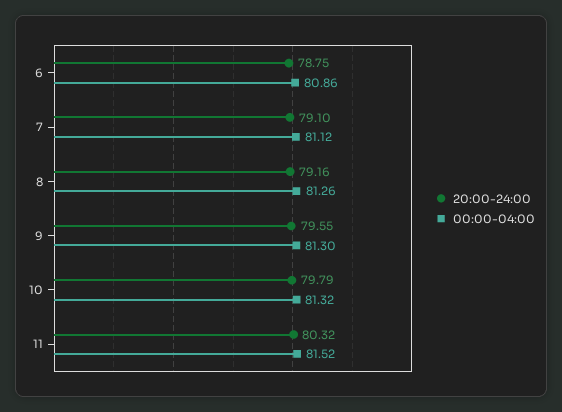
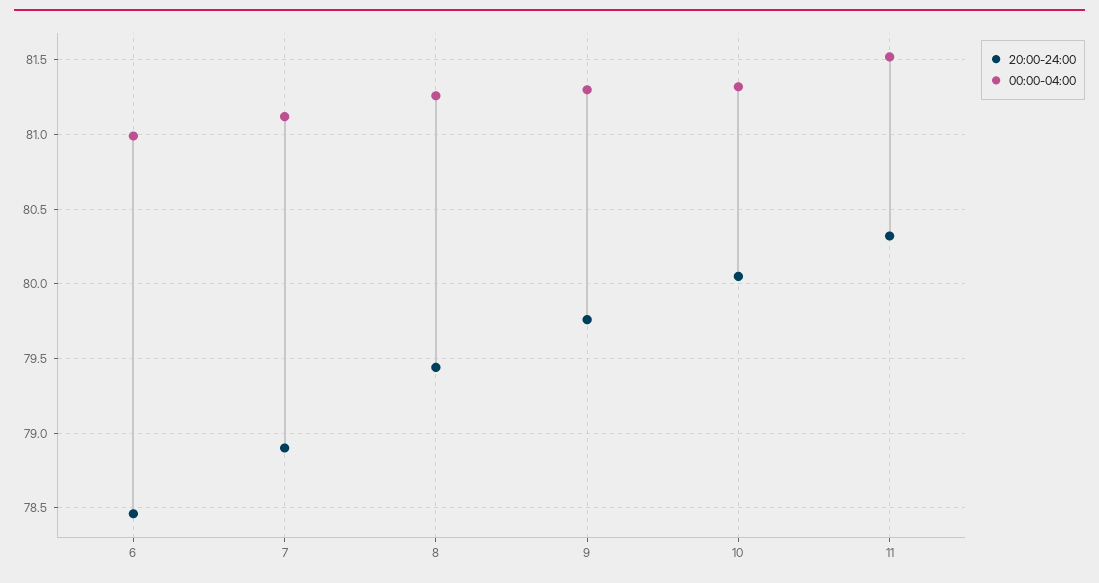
  {
    "20:00-24:00": {
-     "6": 78.75,
+     "6": 78.45,
-     "7": 79.1,
+     "7": 78.9,
-     "8": 79.16,
+     "8": 79.45,
-     "9": 79.55,
+     "9": 79.75,
-     "10": 79.79,
+     "10": 80.05,
      "11": 80.32
    },
    "00:00-04:00": {
-     "6": 80.86,
+     "6": 81,
      "7": 81.12,
      "8": 81.26,
      "9": 81.3,
      "10": 81.32,
      "11": 81.52
    }
  }

